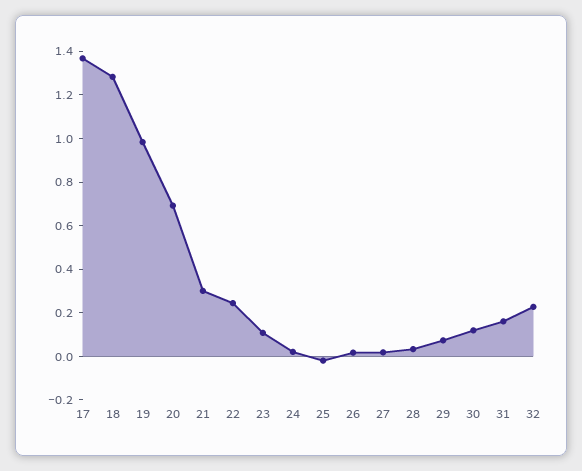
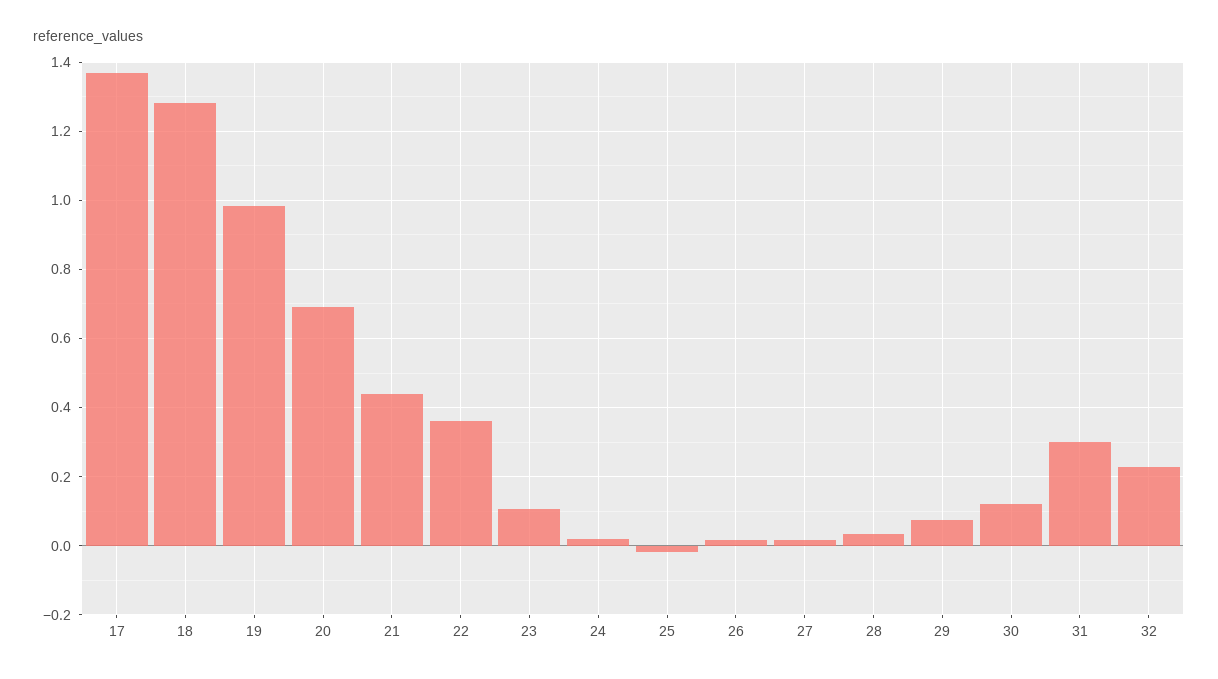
  {
    "17": 1.36,
    "18": 1.28,
    "19": 0.98,
    "20": 0.7,
-   "21": 0.3,
+   "21": 0.44,
-   "22": 0.25,
+   "22": 0.36,
    "23": 0.1,
    "24": 0.02,
    "25": -0.02,
    "26": 0.02,
    "27": 0.02,
    "28": 0.04,
    "29": 0.08,
    "30": 0.12,
-   "31": 0.15,
+   "31": 0.3,
    "32": 0.22
  }

